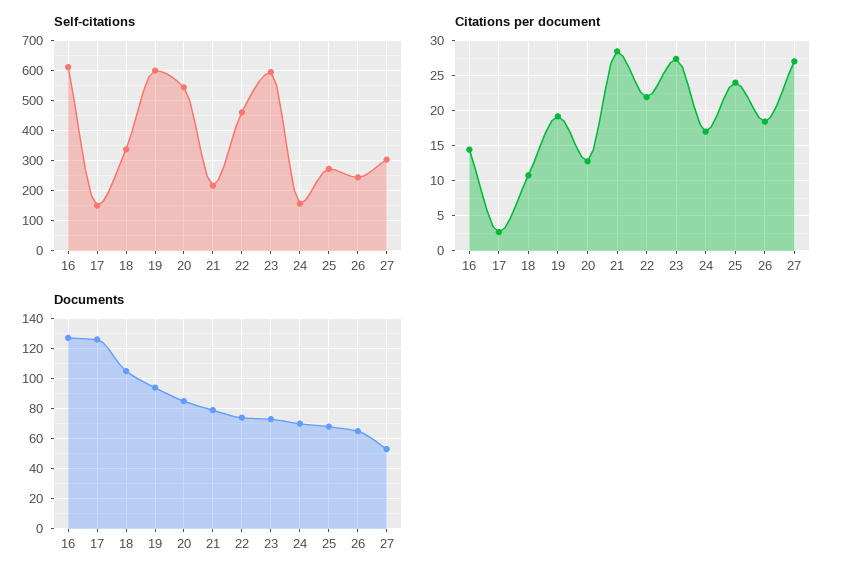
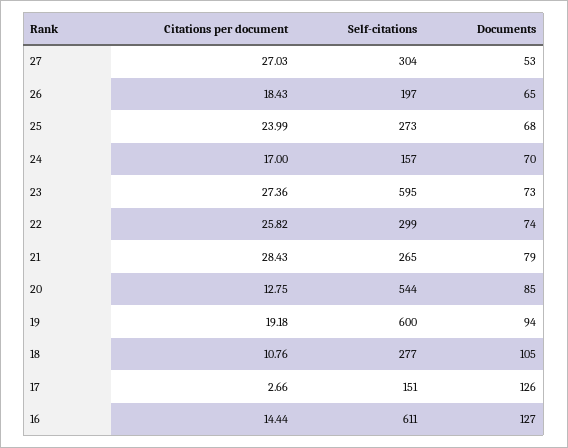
  {
    "Self-citations": {
      "16": 611,
      "17": 151,
-     "18": 340,
+     "18": 277,
      "19": 600,
      "20": 544,
-     "21": 220,
+     "21": 265,
-     "22": 460,
+     "22": 299,
      "23": 595,
      "24": 157,
      "25": 273,
-     "26": 240,
+     "26": 197,
      "27": 304
    },
    "Citations per document": {
      "16": 14.44,
      "17": 2.66,
      "18": 10.76,
      "19": 19.18,
      "20": 12.75,
      "21": 28.43,
-     "22": 22,
+     "22": 25.82,
      "23": 27.36,
      "24": 17,
      "25": 23.99,
      "26": 18.43,
      "27": 27.03
    },
    "Documents": {
      "16": 127,
      "17": 126,
      "18": 105,
      "19": 94,
      "20": 85,
      "21": 79,
      "22": 74,
      "23": 73,
      "24": 70,
      "25": 68,
      "26": 65,
      "27": 53
    }
  }

